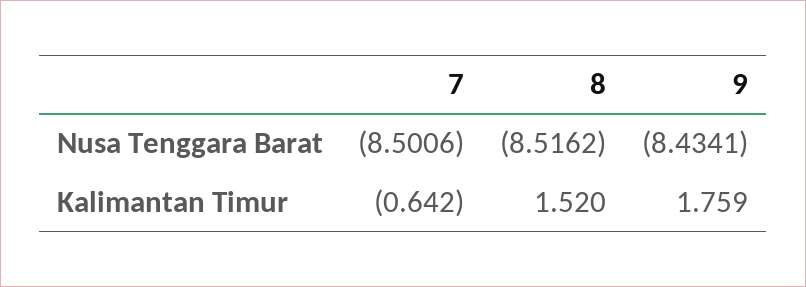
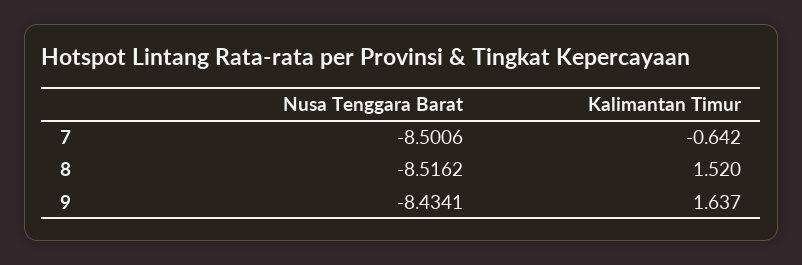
  {
    "7": {
      "Nusa Tenggara Barat": -8.5006,
      "Kalimantan Timur": -0.642
    },
    "8": {
      "Nusa Tenggara Barat": -8.5162,
      "Kalimantan Timur": 1.52
    },
    "9": {
      "Nusa Tenggara Barat": -8.4341,
-     "Kalimantan Timur": 1.759
+     "Kalimantan Timur": 1.637
    }
  }

